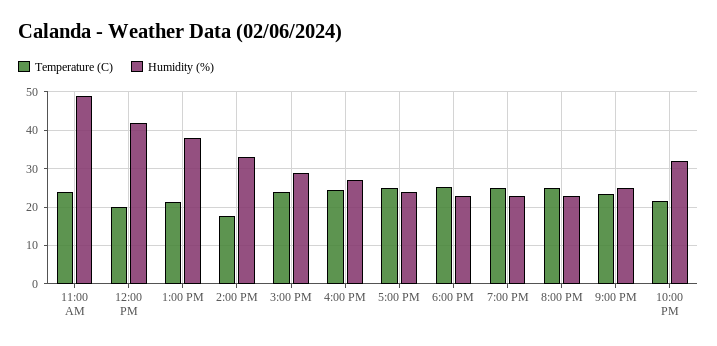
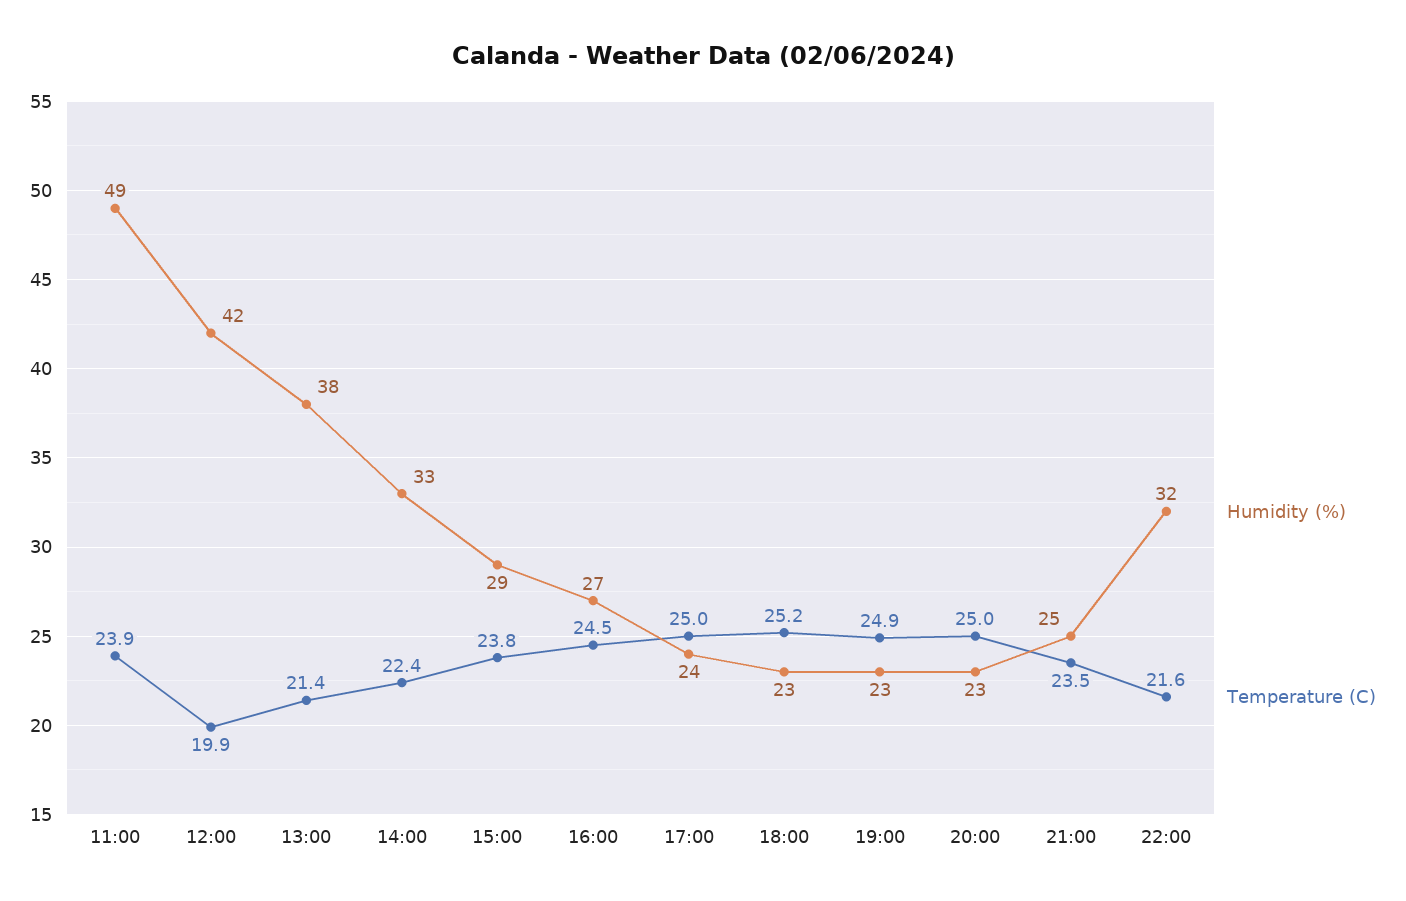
  {
    "Temperature (C)": {
      "11:00 AM": 23.9,
      "12:00 PM": 19.9,
      "1:00 PM": 21.4,
-     "2:00 PM": 18,
+     "2:00 PM": 22.4,
      "3:00 PM": 23.8,
      "4:00 PM": 24.5,
      "5:00 PM": 25,
      "6:00 PM": 25.2,
      "7:00 PM": 24.9,
      "8:00 PM": 25,
      "9:00 PM": 23.5,
      "10:00 PM": 21.6
    },
    "Humidity (%)": {
      "11:00 AM": 49,
      "12:00 PM": 42,
      "1:00 PM": 38,
      "2:00 PM": 33,
      "3:00 PM": 29,
      "4:00 PM": 27,
      "5:00 PM": 24,
      "6:00 PM": 23,
      "7:00 PM": 23,
      "8:00 PM": 23,
      "9:00 PM": 25,
      "10:00 PM": 32
    }
  }

